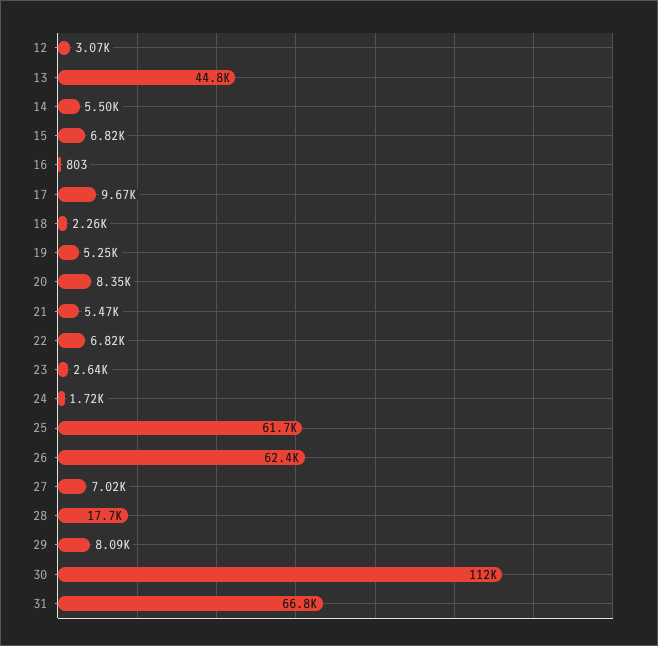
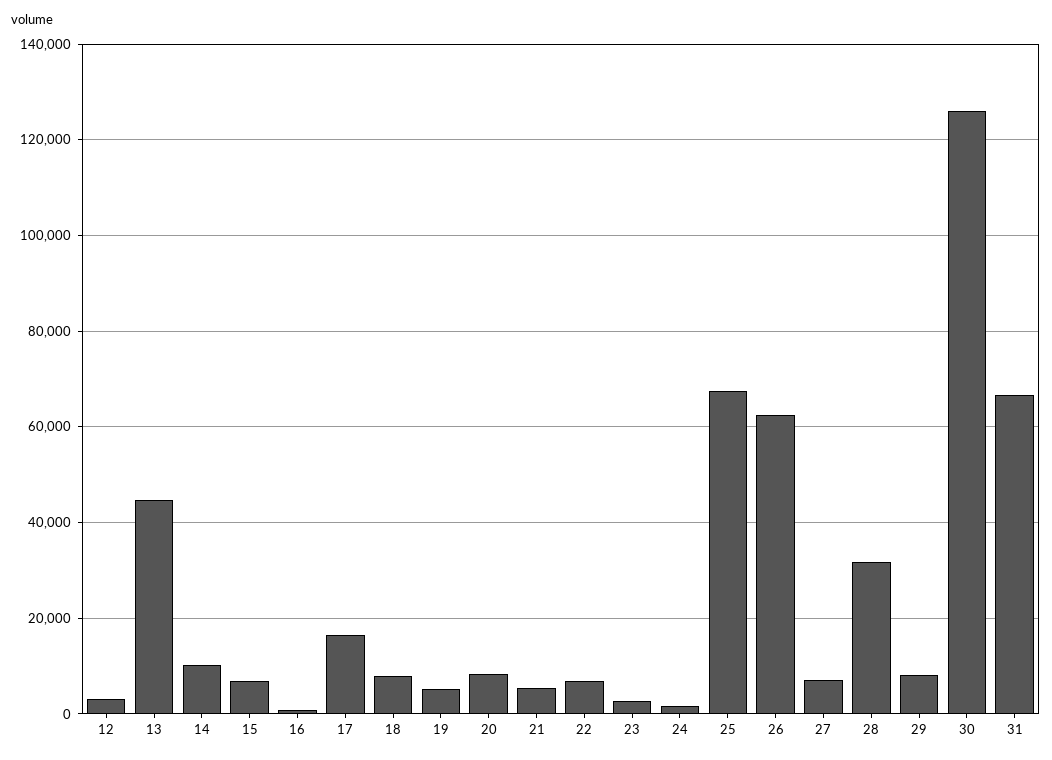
  {
    "12": 3070,
    "13": 44800,
-   "14": 5500,
+   "14": 10000,
    "15": 6820,
    "16": 803,
-   "17": 9670,
+   "17": 16000,
-   "18": 2260,
+   "18": 8000,
    "19": 5250,
    "20": 8350,
    "21": 5470,
    "22": 6820,
    "23": 2640,
    "24": 1720,
-   "25": 61700,
+   "25": 68000,
    "26": 62400,
    "27": 7020,
-   "28": 17700,
+   "28": 32000,
    "29": 8090,
-   "30": 112000,
+   "30": 126000,
    "31": 66800
  }

